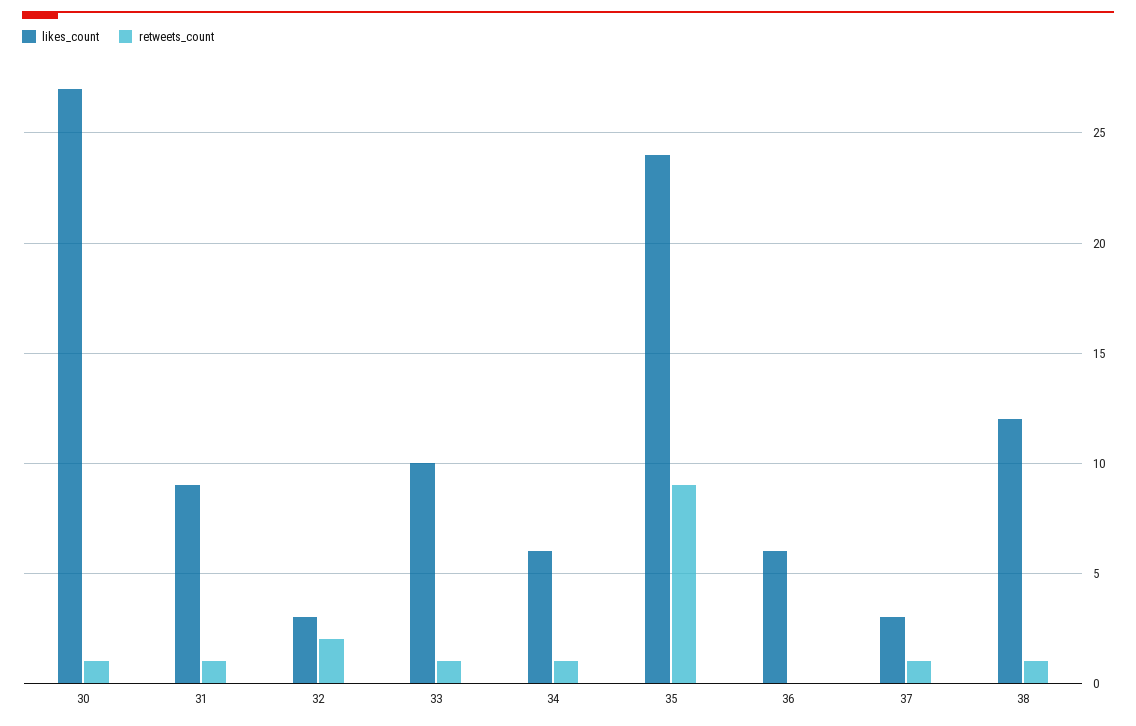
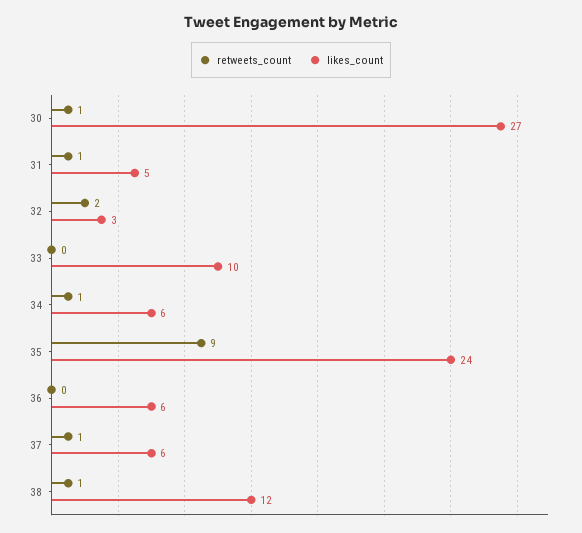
  {
    "likes_count": {
      "30": 27,
-     "31": 9,
+     "31": 5,
      "32": 3,
      "33": 10,
      "34": 6,
      "35": 24,
      "36": 6,
-     "37": 3,
+     "37": 6,
      "38": 12
    },
    "retweets_count": {
      "30": 1,
      "31": 1,
      "32": 2,
-     "33": 1,
+     "33": 0,
      "34": 1,
      "35": 9,
      "36": 0,
      "37": 1,
      "38": 1
    }
  }

